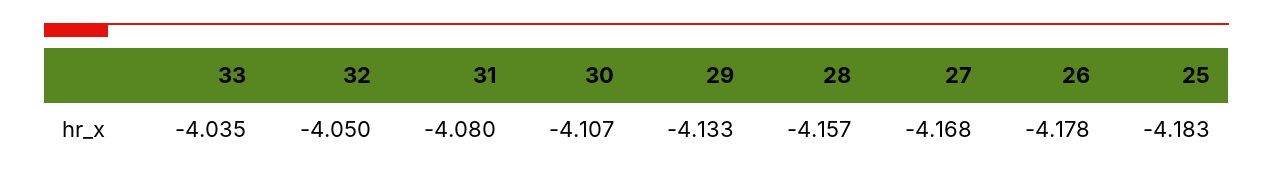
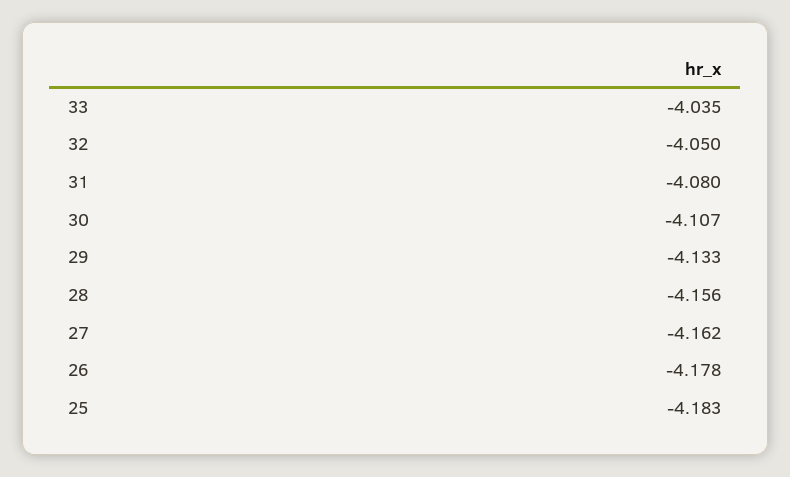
  {
    "33": -4.035,
    "32": -4.05,
    "31": -4.08,
    "30": -4.107,
    "29": -4.133,
-   "28": -4.157,
+   "28": -4.156,
-   "27": -4.168,
+   "27": -4.162,
    "26": -4.178,
    "25": -4.183
  }

